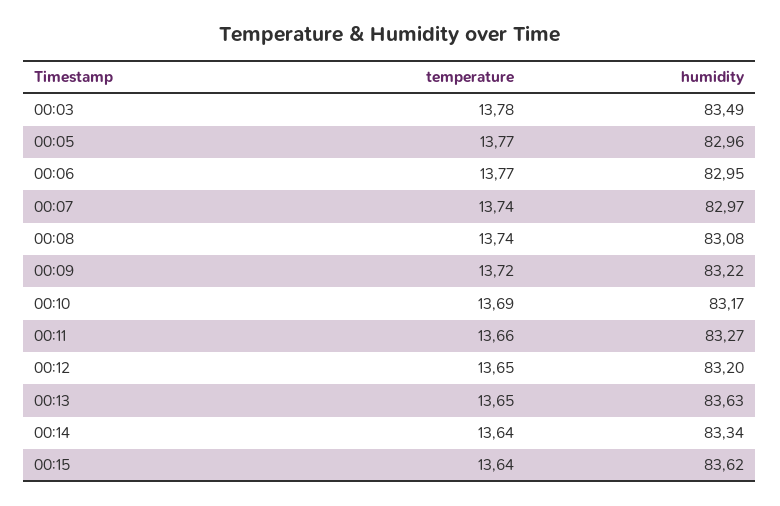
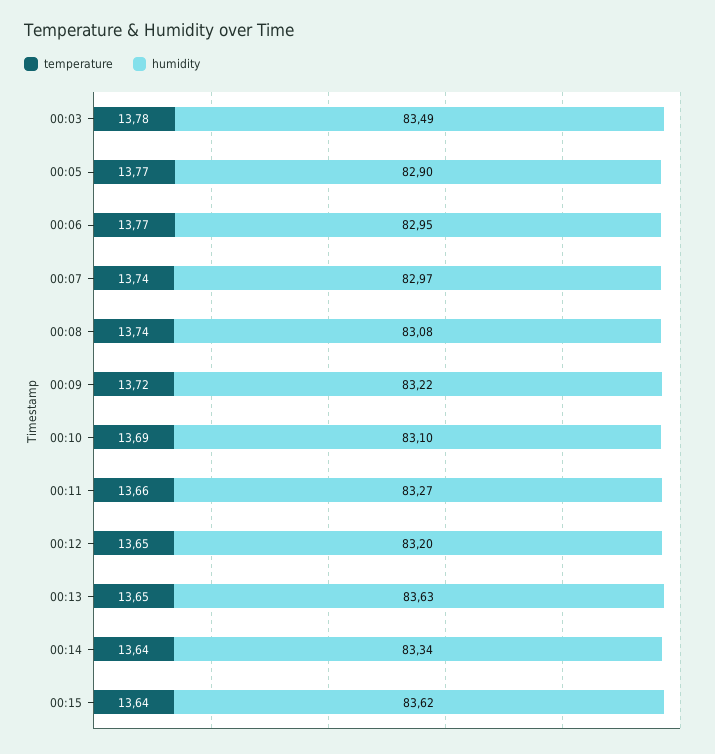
  {
    "temperature": {
      "00:03": 13.78,
      "00:05": 13.77,
      "00:06": 13.77,
      "00:07": 13.74,
      "00:08": 13.74,
      "00:09": 13.72,
      "00:10": 13.69,
      "00:11": 13.66,
      "00:12": 13.65,
      "00:13": 13.65,
      "00:14": 13.64,
      "00:15": 13.64
    },
    "humidity": {
      "00:03": 83.49,
-     "00:05": 82.96,
+     "00:05": 82.9,
      "00:06": 82.95,
      "00:07": 82.97,
      "00:08": 83.08,
      "00:09": 83.22,
-     "00:10": 83.17,
+     "00:10": 83.1,
      "00:11": 83.27,
      "00:12": 83.2,
      "00:13": 83.63,
      "00:14": 83.34,
      "00:15": 83.62
    }
  }

